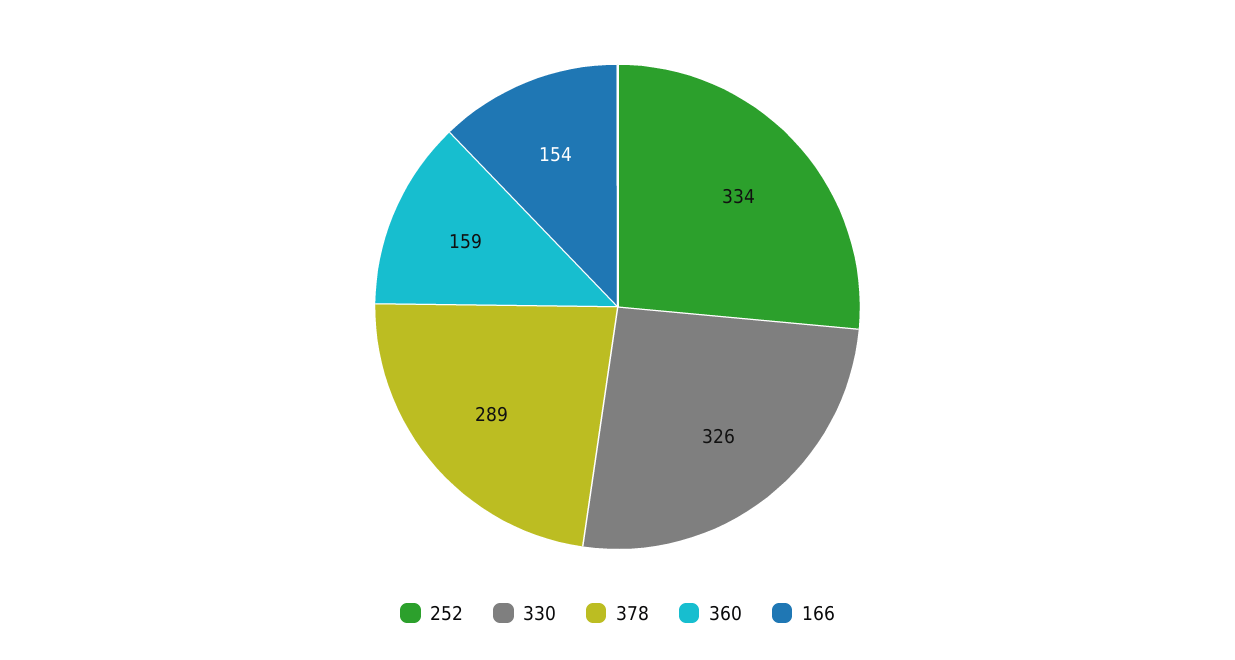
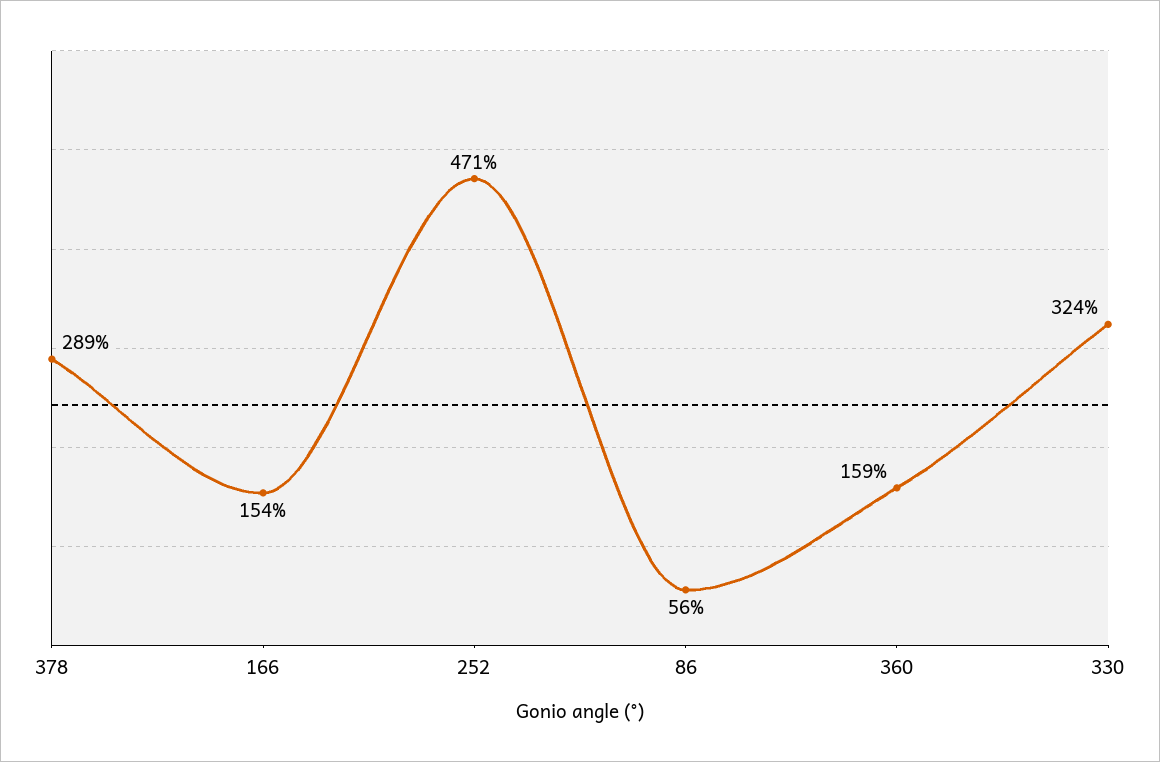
  {
-   "252": 334,
+   "252": 471,
-   "330": 326,
+   "330": 324,
    "378": 289,
    "360": 159,
-   "166": 154
+   "166": 154,
+   "86": 56
  }

